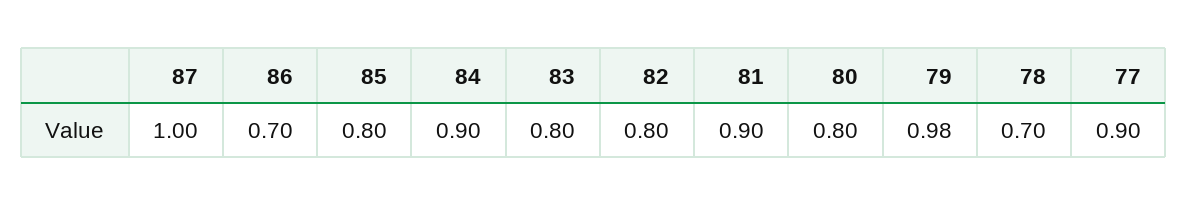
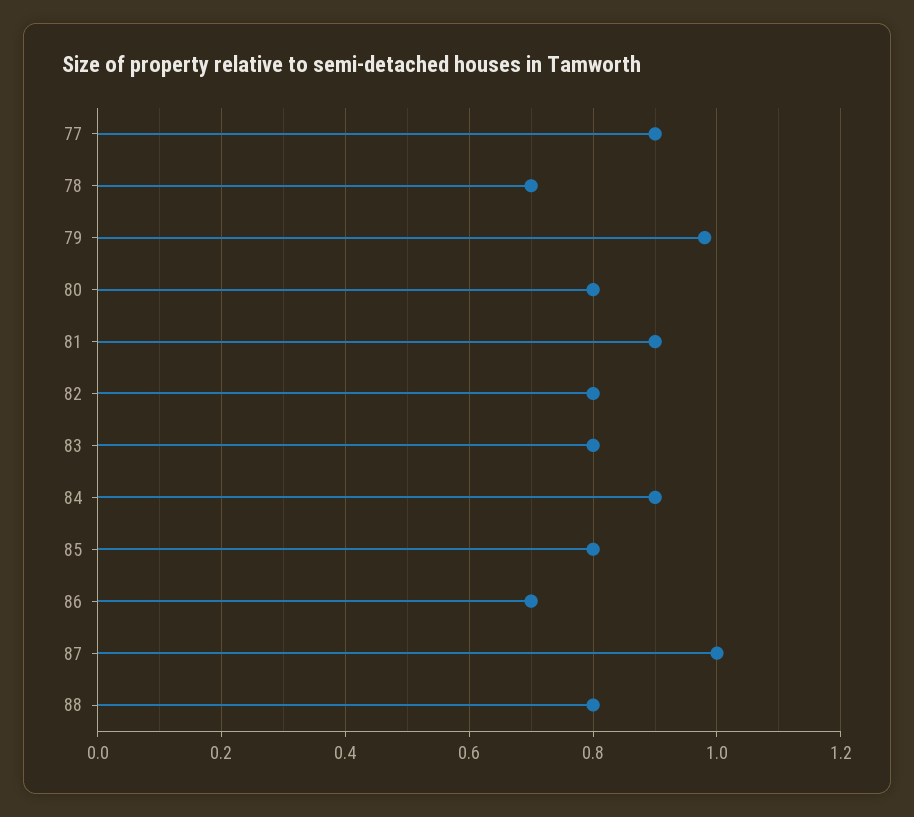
  {
    "87": 1,
    "86": 0.7,
    "85": 0.8,
    "84": 0.9,
    "83": 0.8,
    "82": 0.8,
    "81": 0.9,
    "80": 0.8,
    "79": 0.98,
    "78": 0.7,
-   "77": 0.9
+   "77": 0.9,
+   "88": 0.8
  }

